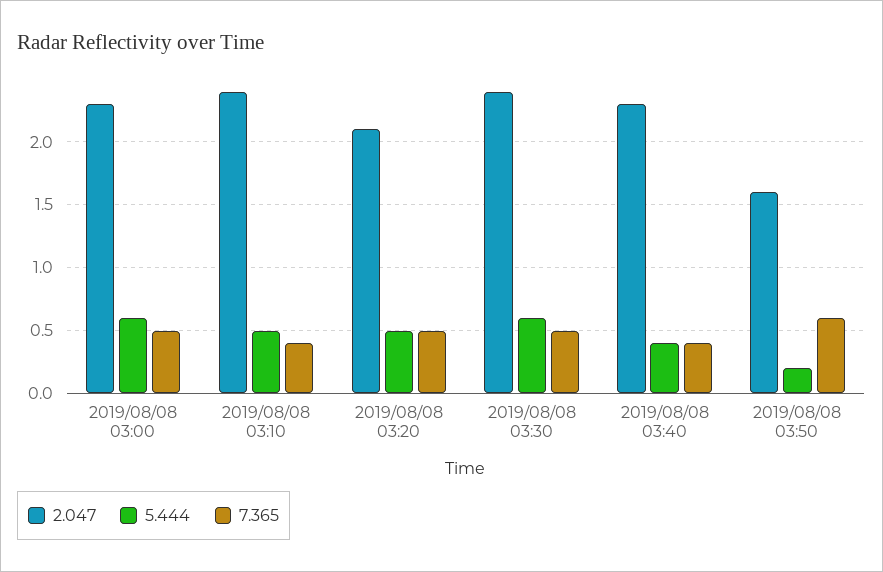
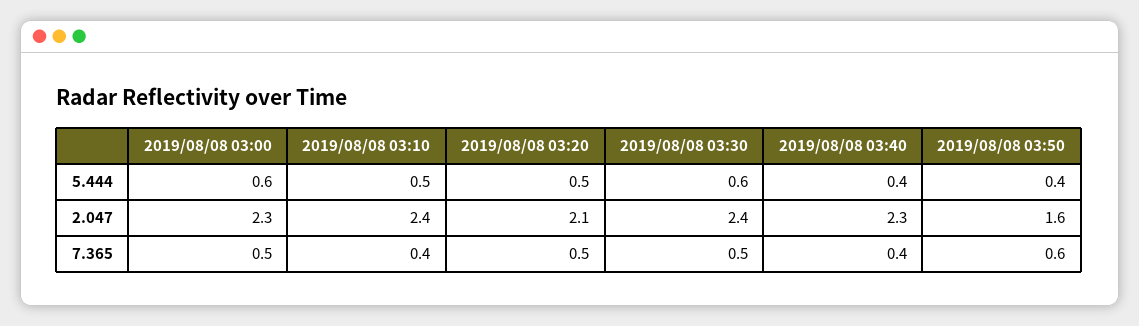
  {
    "2.047": {
      "2019/08/08 03:00": 2.3,
      "2019/08/08 03:10": 2.4,
      "2019/08/08 03:20": 2.1,
      "2019/08/08 03:30": 2.4,
      "2019/08/08 03:40": 2.3,
      "2019/08/08 03:50": 1.6
    },
    "5.444": {
      "2019/08/08 03:00": 0.6,
      "2019/08/08 03:10": 0.5,
      "2019/08/08 03:20": 0.5,
      "2019/08/08 03:30": 0.6,
      "2019/08/08 03:40": 0.4,
-     "2019/08/08 03:50": 0.2
+     "2019/08/08 03:50": 0.4
    },
    "7.365": {
      "2019/08/08 03:00": 0.5,
      "2019/08/08 03:10": 0.4,
      "2019/08/08 03:20": 0.5,
      "2019/08/08 03:30": 0.5,
      "2019/08/08 03:40": 0.4,
      "2019/08/08 03:50": 0.6
    }
  }

